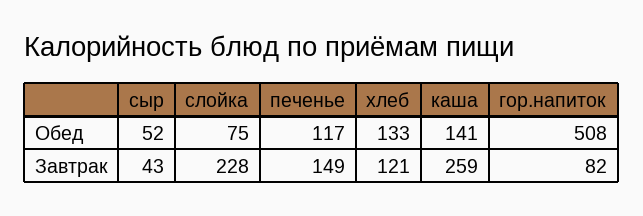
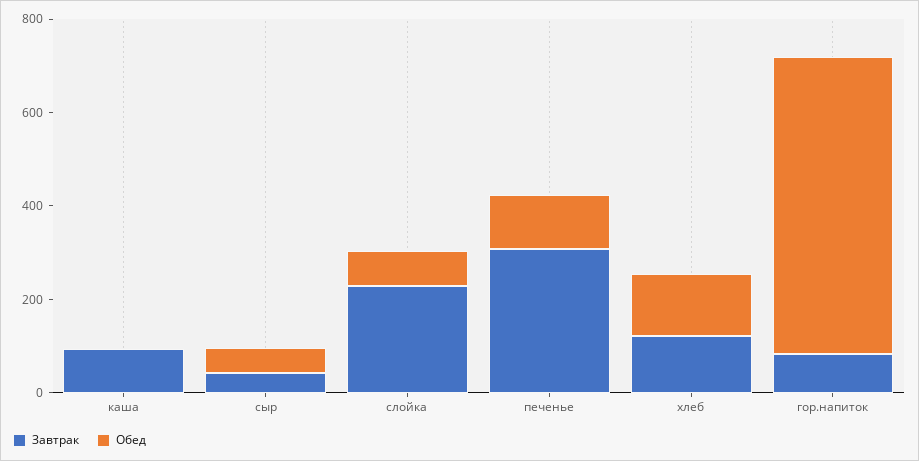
  {
    "Обед": {
      "сыр": 52,
      "слойка": 75,
      "печенье": 117,
      "хлеб": 133,
-     "каша": 141,
+     "каша": 0,
-     "гор.напиток": 508
+     "гор.напиток": 650
    },
    "Завтрак": {
      "сыр": 43,
      "слойка": 228,
-     "печенье": 149,
+     "печенье": 300,
      "хлеб": 121,
-     "каша": 259,
+     "каша": 100,
      "гор.напиток": 82
    }
  }

